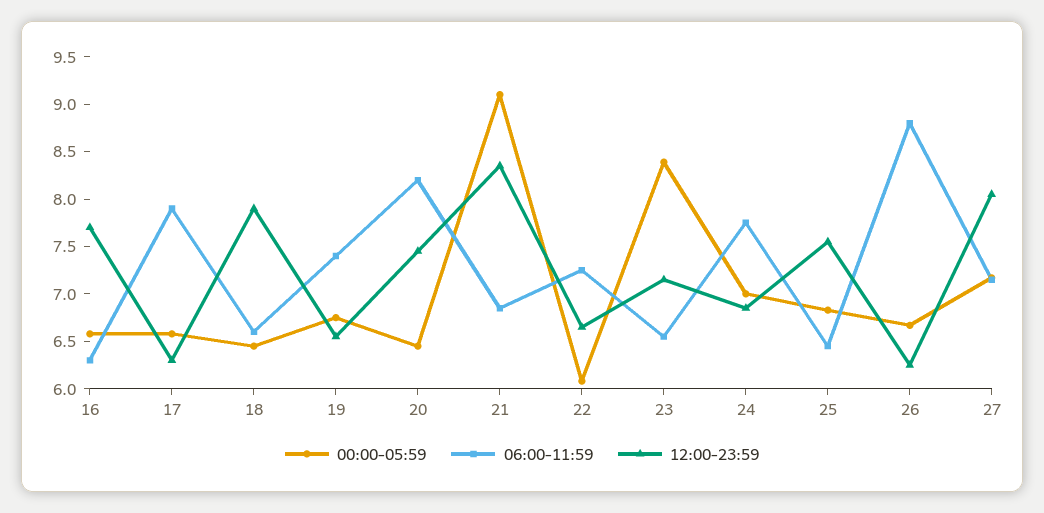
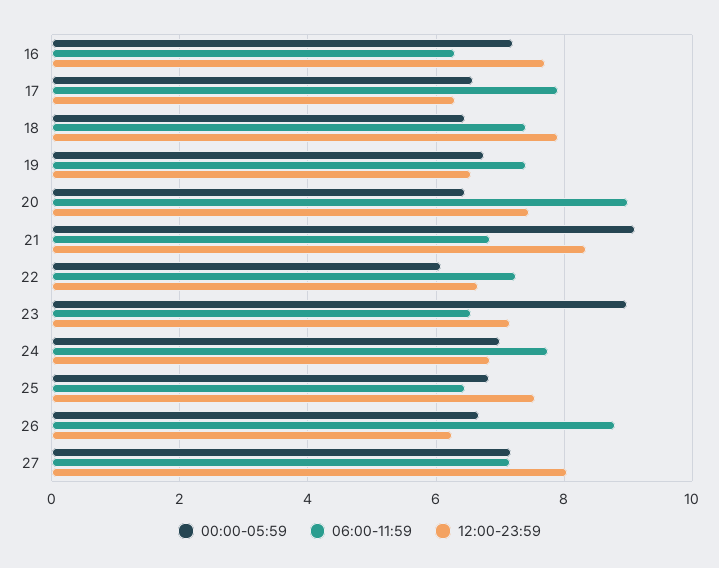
  {
    "00:00-05:59": {
-     "16": 6.6,
+     "16": 7.2,
      "17": 6.6,
      "18": 6.5,
      "19": 6.8,
      "20": 6.5,
      "21": 9.1,
      "22": 6.1,
-     "23": 8.4,
+     "23": 9,
      "24": 7,
      "25": 6.8,
      "26": 6.7,
      "27": 7.2
    },
    "06:00-11:59": {
      "16": 6.3,
      "17": 7.9,
-     "18": 6.6,
+     "18": 7.4,
      "19": 7.4,
-     "20": 8.2,
+     "20": 9,
      "21": 6.9,
      "22": 7.3,
      "23": 6.6,
      "24": 7.8,
      "25": 6.5,
      "26": 8.8,
      "27": 7.2
    },
    "12:00-23:59": {
      "16": 7.7,
      "17": 6.3,
      "18": 7.9,
      "19": 6.6,
      "20": 7.5,
      "21": 8.4,
      "22": 6.7,
      "23": 7.2,
      "24": 6.9,
      "25": 7.6,
      "26": 6.3,
      "27": 8.1
    }
  }

